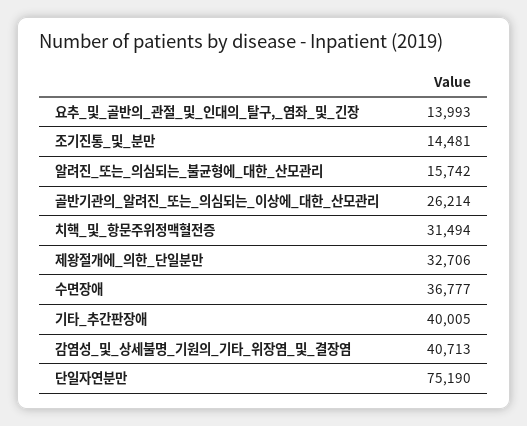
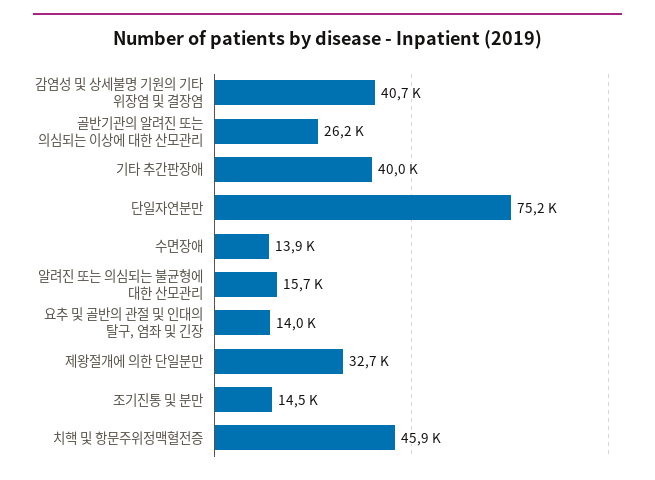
  {
    "요추_및_골반의_관절_및_인대의_탈구,_염좌_및_긴장": 13993,
    "조기진통_및_분만": 14481,
    "알려진_또는_의심되는_불균형에_대한_산모관리": 15742,
    "골반기관의_알려진_또는_의심되는_이상에_대한_산모관리": 26214,
-   "치핵_및_항문주위정맥혈전증": 31494,
+   "치핵_및_항문주위정맥혈전증": 45900,
    "제왕절개에_의한_단일분만": 32706,
-   "수면장애": 36777,
+   "수면장애": 13900,
    "기타_추간판장애": 40005,
    "감염성_및_상세불명_기원의_기타_위장염_및_결장염": 40713,
    "단일자연분만": 75190
  }

